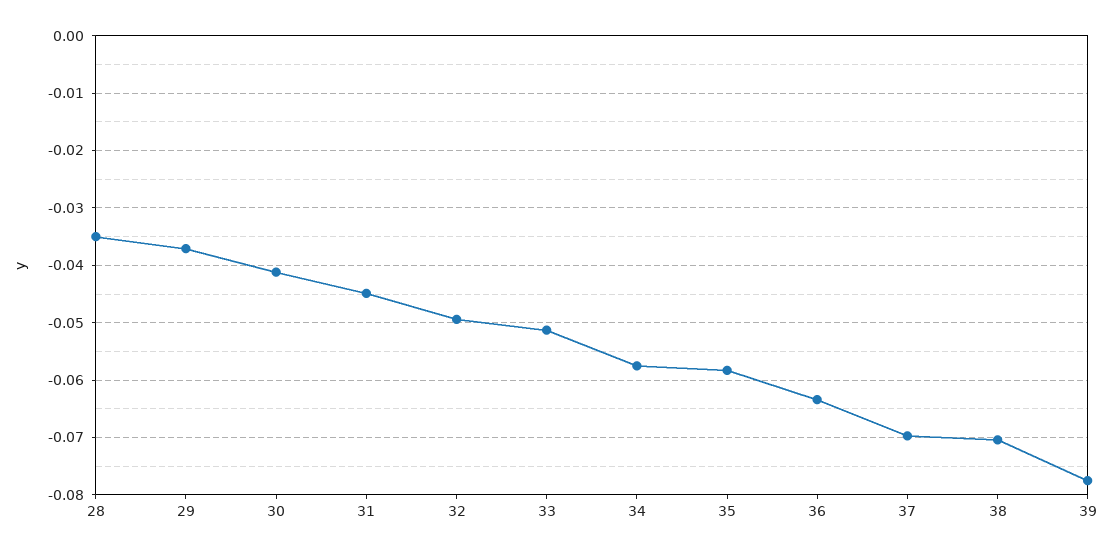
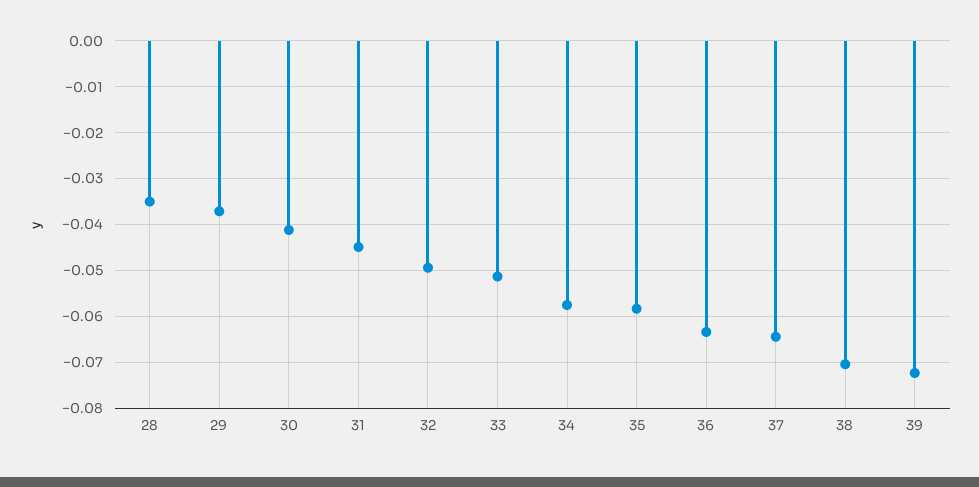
  {
    "28": -0.036,
    "29": -0.038,
    "30": -0.042,
    "31": -0.044,
    "32": -0.05,
    "33": -0.052,
    "34": -0.058,
    "35": -0.058,
    "36": -0.064,
-   "37": -0.07,
+   "37": -0.064,
    "38": -0.07,
-   "39": -0.078
+   "39": -0.072
  }

